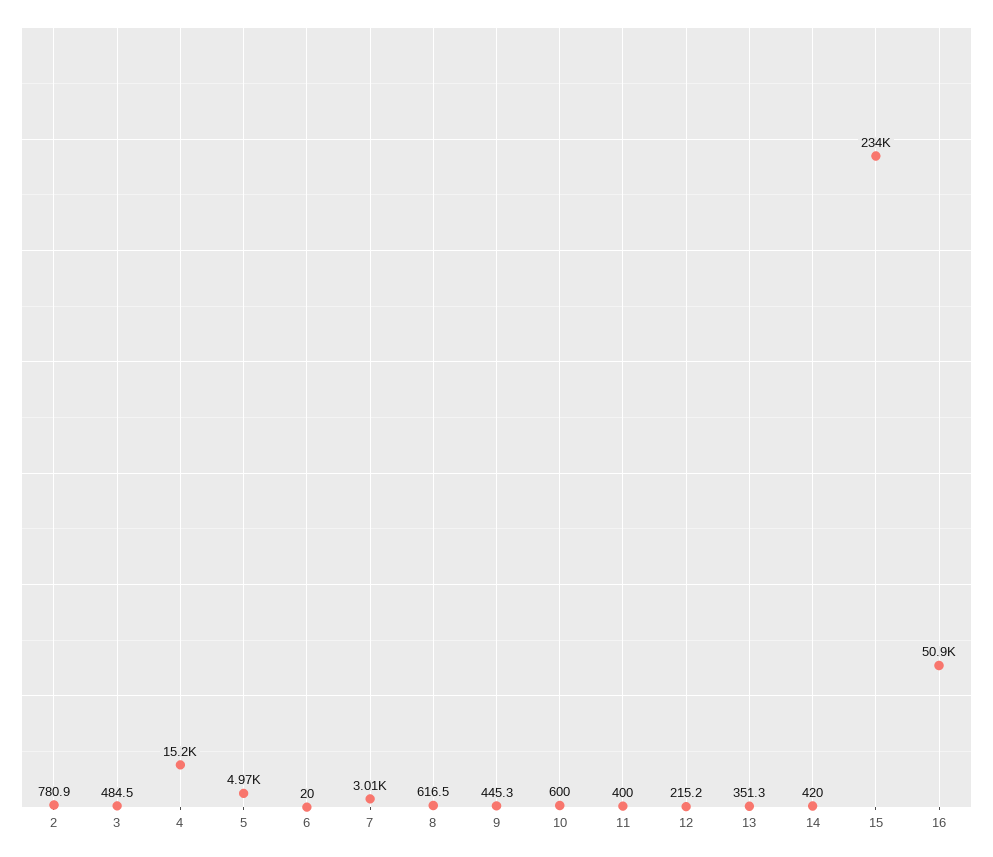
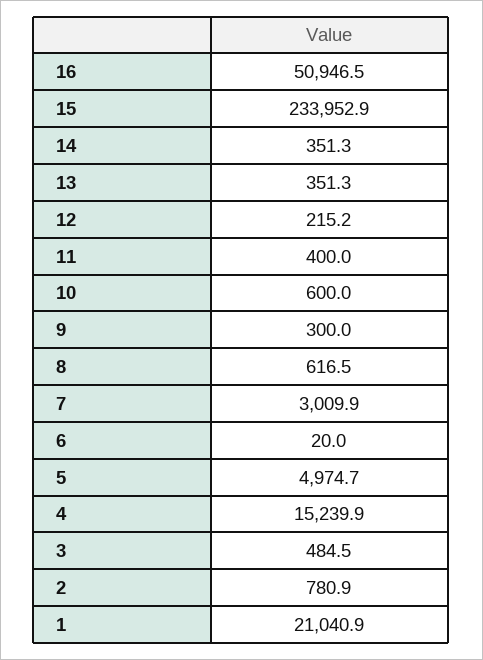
  {
    "2": 780.9,
    "3": 484.5,
    "4": 15239.9,
    "5": 4974.7,
    "6": 20,
    "7": 3009.9,
    "8": 616.5,
-   "9": 445.3,
+   "9": 300,
    "10": 600,
    "11": 400,
    "12": 215.2,
    "13": 351.3,
-   "14": 420,
+   "14": 351.3,
    "15": 233952.9,
-   "16": 50946.5
+   "16": 50946.5,
+   "1": 21040.9
  }

